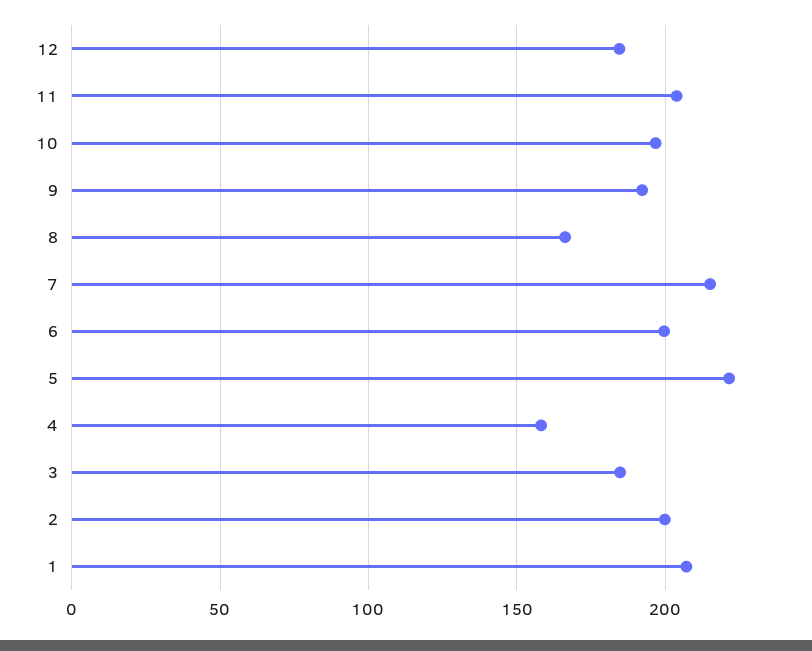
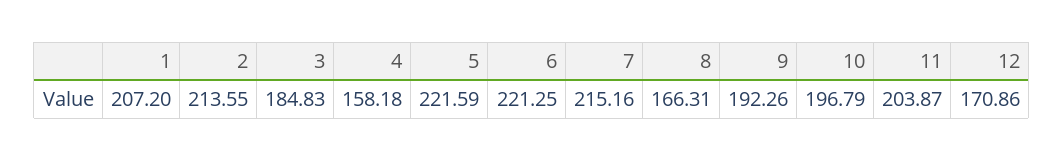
  {
-   "12": 185,
+   "12": 170.86,
    "11": 203.87,
    "10": 196.79,
    "9": 192.26,
    "8": 166.31,
    "7": 215.16,
-   "6": 200,
+   "6": 221.25,
    "5": 221.59,
    "4": 158.18,
    "3": 184.83,
-   "2": 200,
+   "2": 213.55,
    "1": 207.2
  }

